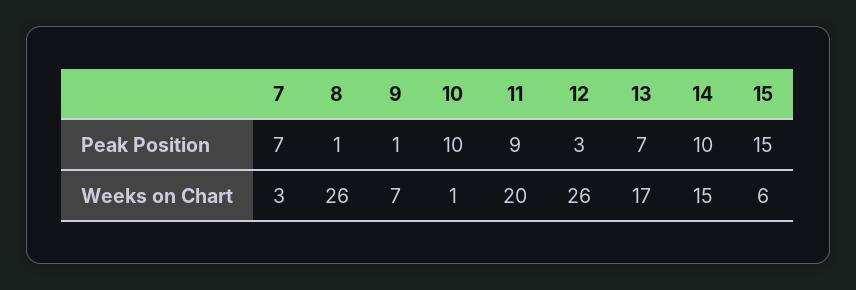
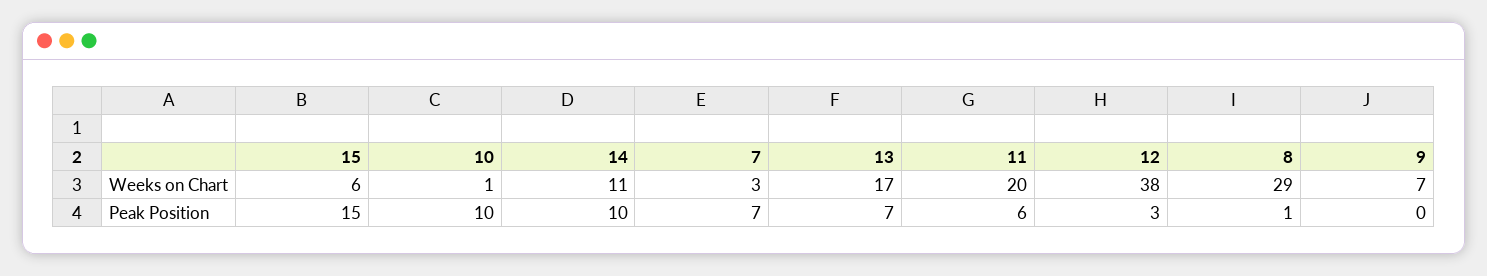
  {
    "7": {
      "Peak Position": 7,
      "Weeks on Chart": 3
    },
    "8": {
      "Peak Position": 1,
-     "Weeks on Chart": 26
+     "Weeks on Chart": 29
    },
    "9": {
-     "Peak Position": 1,
+     "Peak Position": 0,
      "Weeks on Chart": 7
    },
    "10": {
      "Peak Position": 10,
      "Weeks on Chart": 1
    },
    "11": {
-     "Peak Position": 9,
+     "Peak Position": 6,
      "Weeks on Chart": 20
    },
    "12": {
      "Peak Position": 3,
-     "Weeks on Chart": 26
+     "Weeks on Chart": 38
    },
    "13": {
      "Peak Position": 7,
      "Weeks on Chart": 17
    },
    "14": {
      "Peak Position": 10,
-     "Weeks on Chart": 15
+     "Weeks on Chart": 11
    },
    "15": {
      "Peak Position": 15,
      "Weeks on Chart": 6
    }
  }

